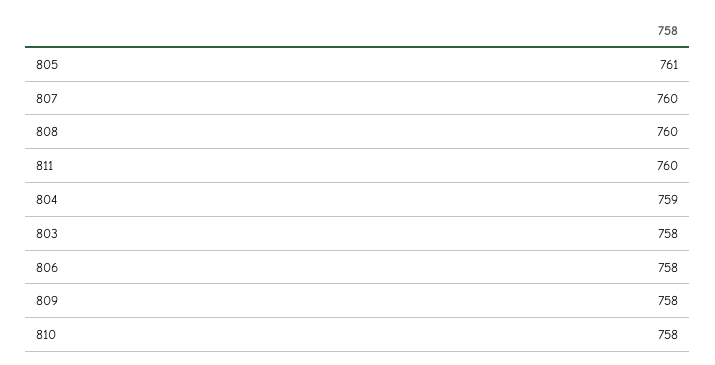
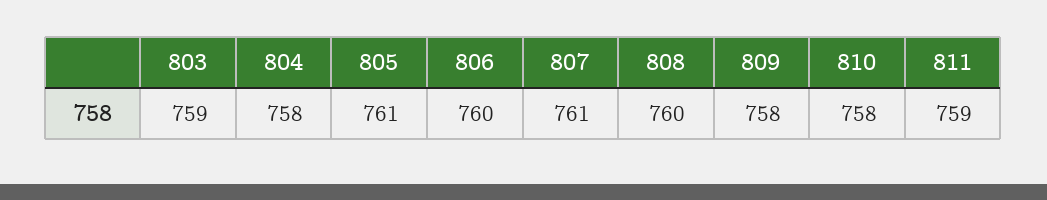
  {
    "805": 761,
-   "807": 760,
+   "807": 761,
    "808": 760,
-   "811": 760,
+   "811": 759,
-   "804": 759,
+   "804": 758,
-   "803": 758,
+   "803": 759,
-   "806": 758,
+   "806": 760,
    "809": 758,
    "810": 758
  }

